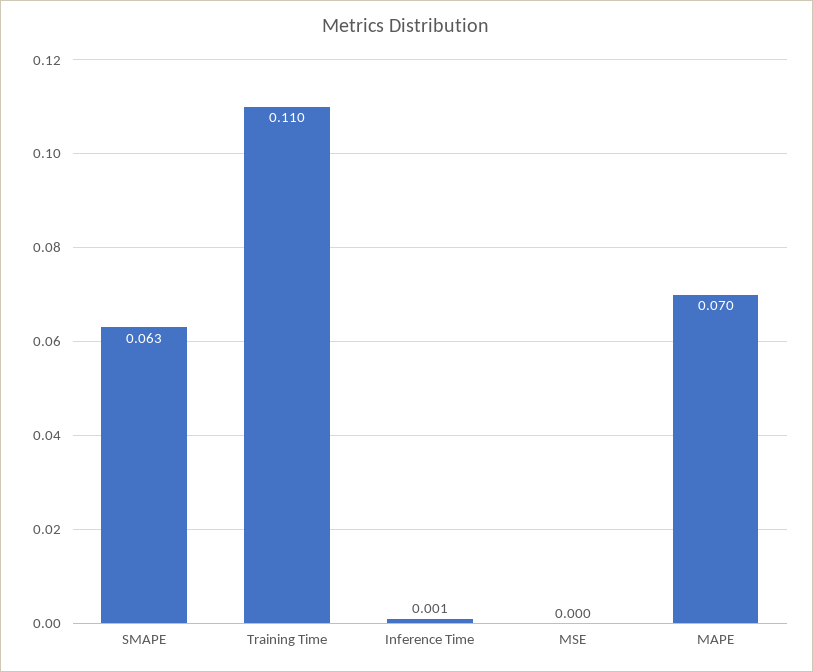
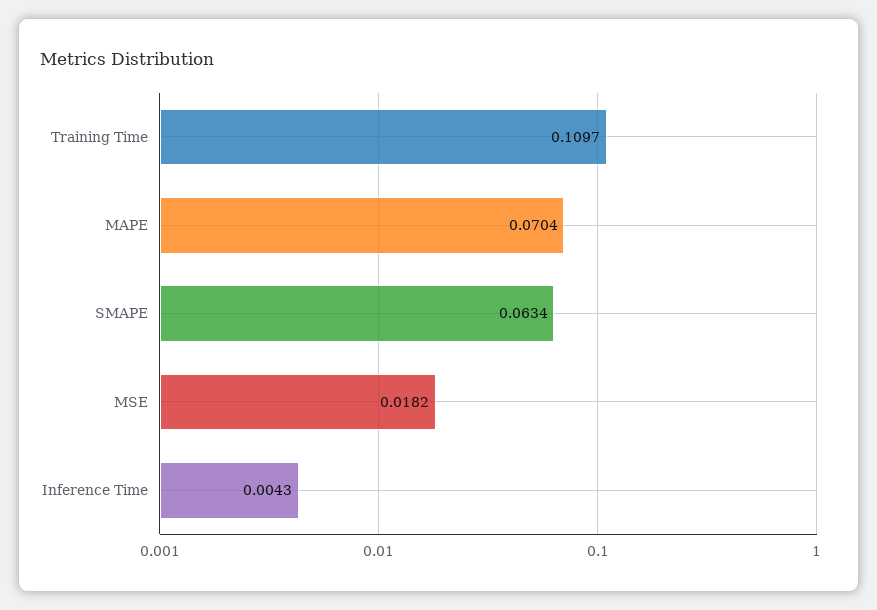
  {
    "SMAPE": 0.0634,
    "Training Time": 0.1097,
-   "Inference Time": 0.001,
+   "Inference Time": 0.0043,
-   "MSE": 0,
+   "MSE": 0.0182,
    "MAPE": 0.0704
  }

